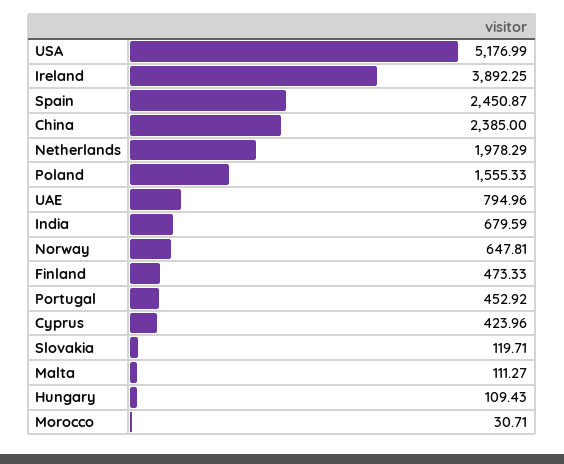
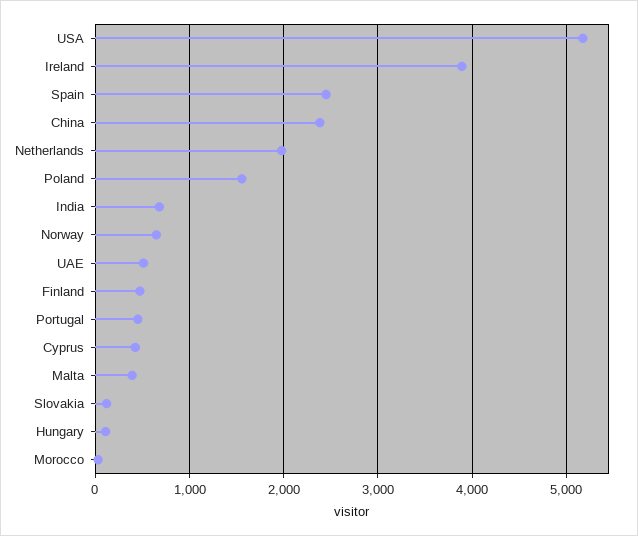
  {
    "USA": 5176.99,
    "Ireland": 3892.25,
    "Spain": 2450.87,
    "China": 2385,
    "Netherlands": 1978.29,
    "Poland": 1555.33,
-   "UAE": 794.96,
+   "UAE": 500,
    "India": 679.59,
    "Norway": 647.81,
    "Finland": 473.33,
    "Portugal": 452.92,
    "Cyprus": 423.96,
    "Slovakia": 119.71,
-   "Malta": 111.27,
+   "Malta": 400,
    "Hungary": 109.43,
    "Morocco": 30.71
  }

